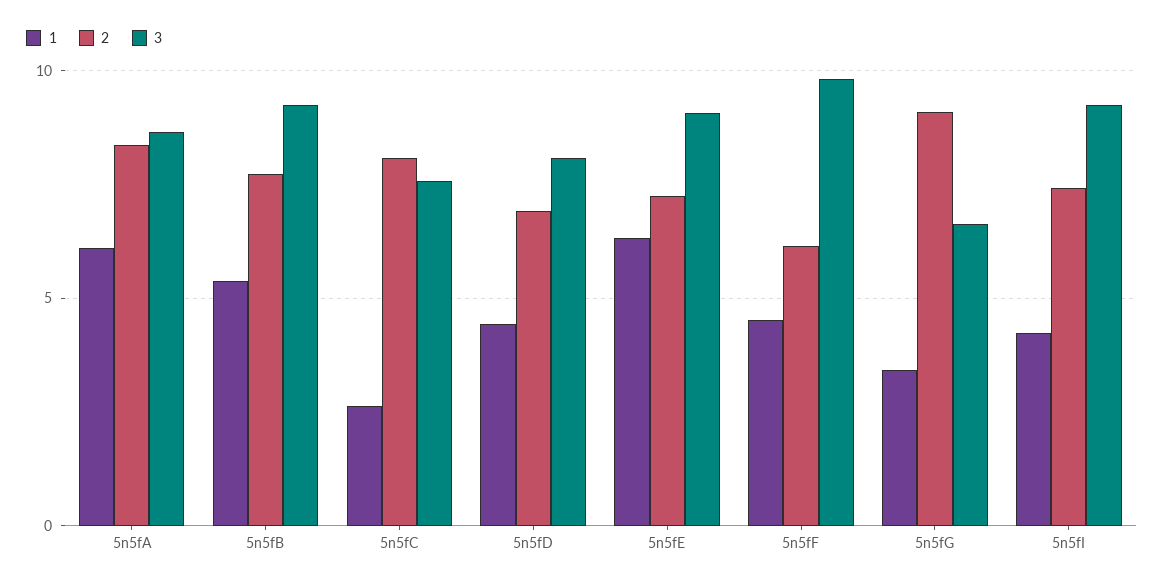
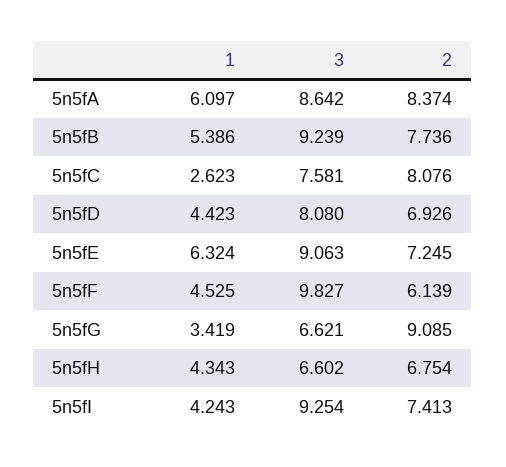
  {
    "1": {
      "5n5fA": 6.097,
      "5n5fB": 5.386,
      "5n5fC": 2.623,
      "5n5fD": 4.423,
      "5n5fE": 6.324,
      "5n5fF": 4.525,
      "5n5fG": 3.419,
-     "5n5fI": 4.243
+     "5n5fI": 4.243,
+     "5n5fH": 4.343
    },
    "2": {
      "5n5fA": 8.374,
      "5n5fB": 7.736,
      "5n5fC": 8.076,
      "5n5fD": 6.926,
      "5n5fE": 7.245,
      "5n5fF": 6.139,
      "5n5fG": 9.085,
-     "5n5fI": 7.413
+     "5n5fI": 7.413,
+     "5n5fH": 6.754
    },
    "3": {
      "5n5fA": 8.642,
      "5n5fB": 9.239,
      "5n5fC": 7.581,
      "5n5fD": 8.08,
      "5n5fE": 9.063,
      "5n5fF": 9.827,
      "5n5fG": 6.621,
-     "5n5fI": 9.254
+     "5n5fI": 9.254,
+     "5n5fH": 6.602
    }
  }

